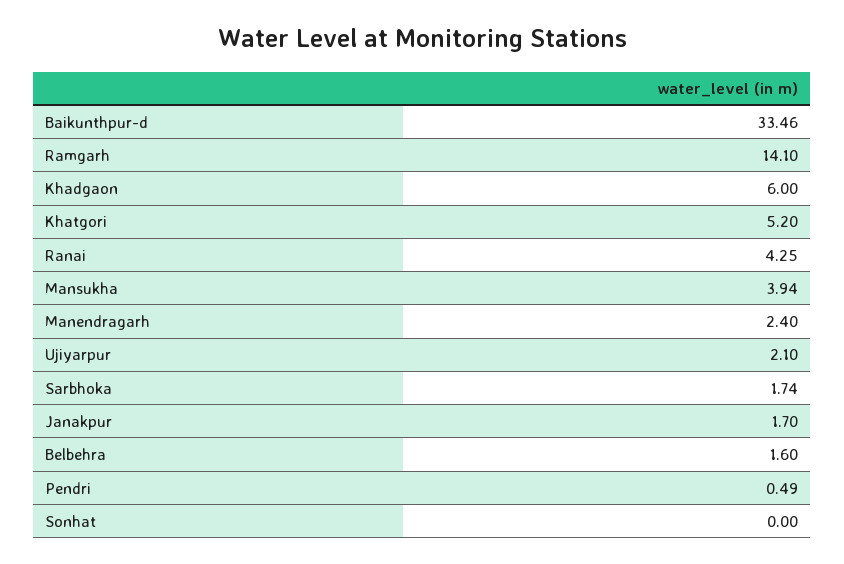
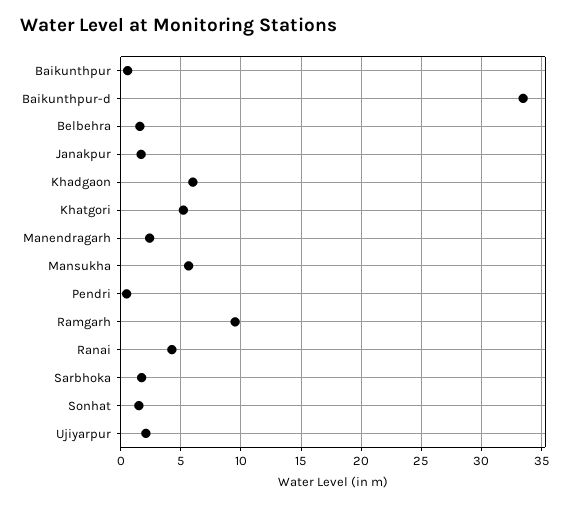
  {
    "Baikunthpur-d": 33.46,
-   "Ramgarh": 14.1,
+   "Ramgarh": 9.5,
    "Khadgaon": 6,
    "Khatgori": 5.2,
    "Ranai": 4.25,
-   "Mansukha": 3.94,
+   "Mansukha": 5.5,
    "Manendragarh": 2.4,
    "Ujiyarpur": 2.1,
    "Sarbhoka": 1.74,
    "Janakpur": 1.7,
    "Belbehra": 1.6,
    "Pendri": 0.49,
-   "Sonhat": 0
+   "Sonhat": 1.5,
+   "Baikunthpur": 0.5
  }

